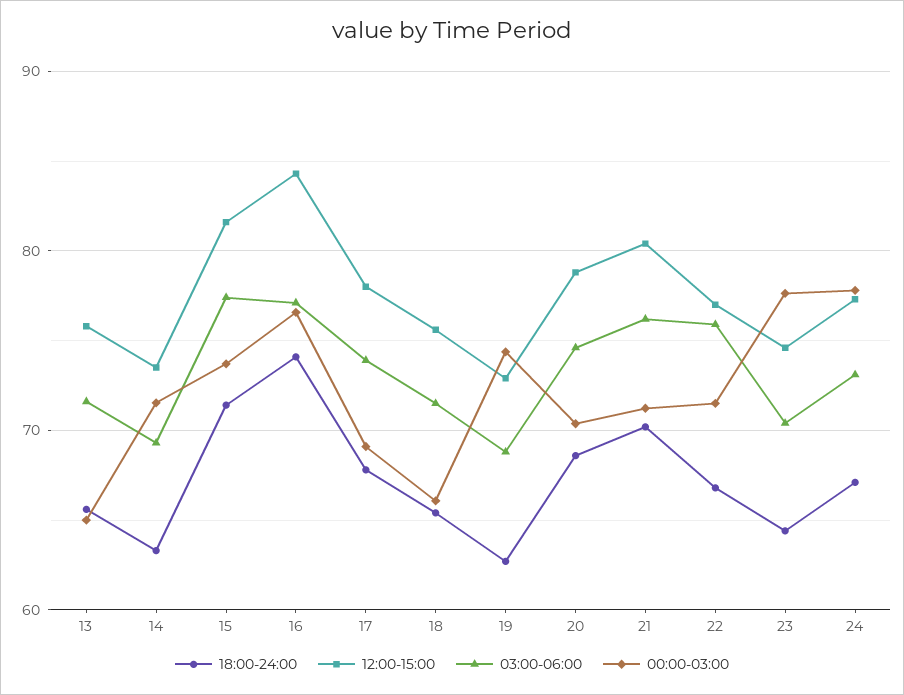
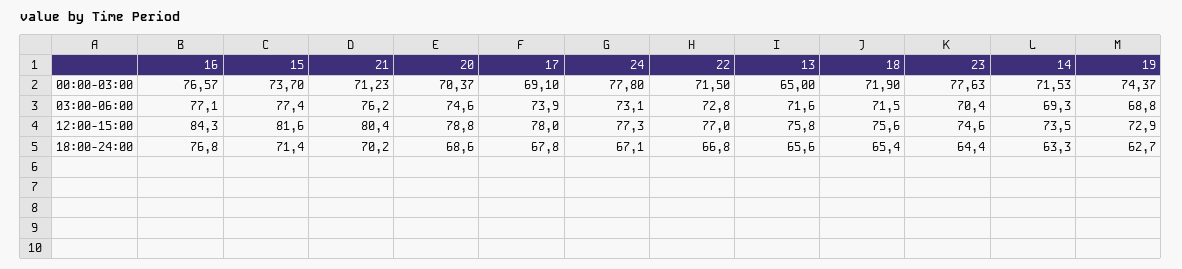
  {
    "18:00-24:00": {
      "13": 65.6,
      "14": 63.3,
      "15": 71.4,
-     "16": 74,
+     "16": 76.8,
      "17": 67.8,
      "18": 65.4,
      "19": 62.7,
      "20": 68.6,
      "21": 70.2,
      "22": 66.8,
      "23": 64.4,
      "24": 67.1
    },
    "12:00-15:00": {
      "13": 75.8,
      "14": 73.5,
      "15": 81.6,
      "16": 84.3,
      "17": 78,
      "18": 75.6,
      "19": 72.9,
      "20": 78.8,
      "21": 80.4,
      "22": 77,
      "23": 74.6,
      "24": 77.3
    },
    "03:00-06:00": {
      "13": 71.6,
      "14": 69.3,
      "15": 77.4,
      "16": 77.1,
      "17": 73.9,
      "18": 71.5,
      "19": 68.8,
      "20": 74.6,
      "21": 76.2,
-     "22": 76,
+     "22": 72.8,
      "23": 70.4,
      "24": 73.1
    },
    "00:00-03:00": {
      "13": 65,
      "14": 71.53,
      "15": 73.7,
      "16": 76.57,
      "17": 69.1,
-     "18": 66,
+     "18": 71.9,
      "19": 74.37,
      "20": 70.37,
      "21": 71.23,
      "22": 71.5,
      "23": 77.63,
      "24": 77.8
    }
  }

